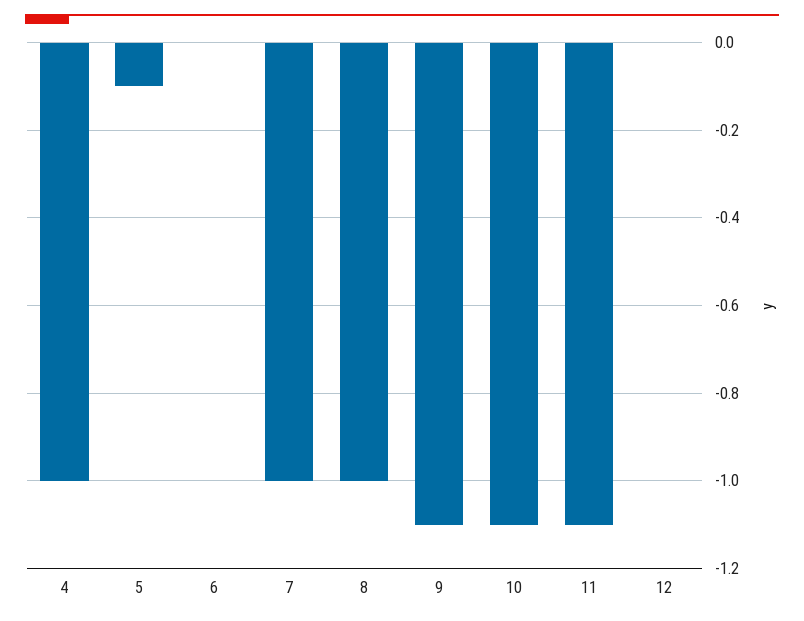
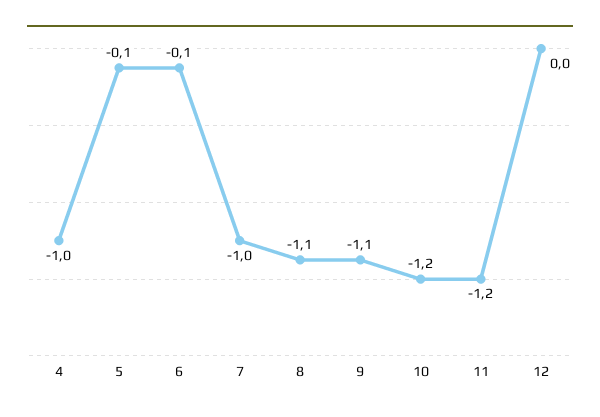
  {
    "4": -1,
    "5": -0.1,
-   "6": 0,
+   "6": -0.1,
    "7": -1,
-   "8": -1,
+   "8": -1.1,
    "9": -1.1,
-   "10": -1.1,
+   "10": -1.2,
-   "11": -1.1,
+   "11": -1.2,
    "12": 0
  }

